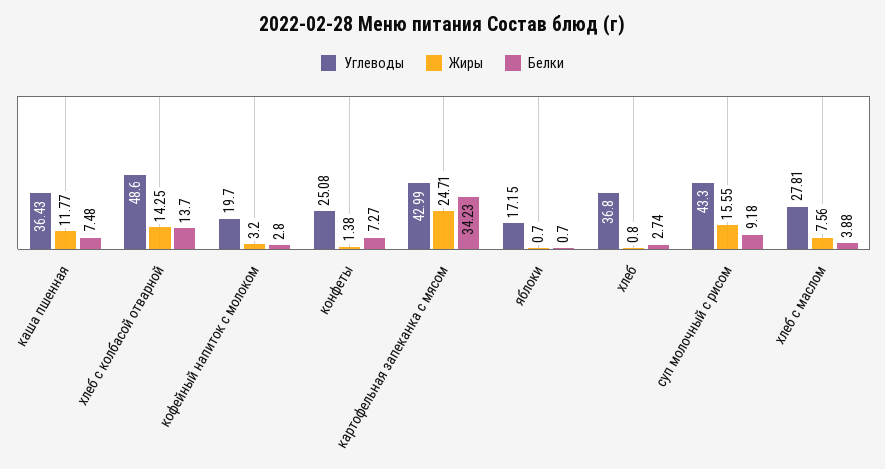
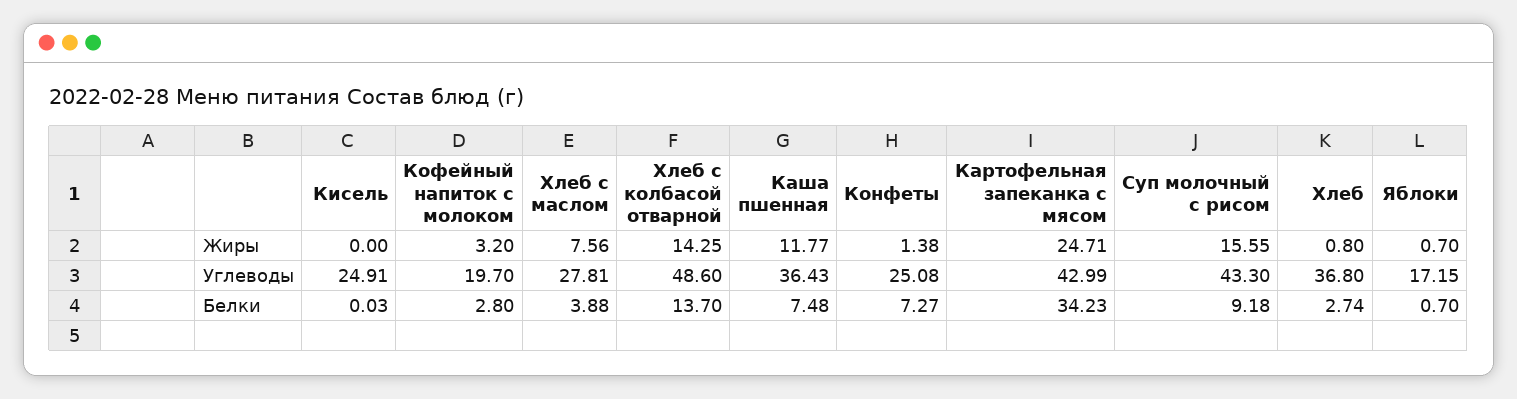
  {
    "Углеводы": {
      "каша пшенная": 36.43,
      "хлеб с колбасой отварной": 48.6,
      "кофейный напиток с молоком": 19.7,
      "конфеты": 25.08,
      "картофельная запеканка с мясом": 42.99,
      "яблоки": 17.15,
      "хлеб": 36.8,
      "суп молочный с рисом": 43.3,
-     "хлеб с маслом": 27.81
+     "хлеб с маслом": 27.81,
+     "Кисель": 24.91
    },
    "Жиры": {
      "каша пшенная": 11.77,
      "хлеб с колбасой отварной": 14.25,
      "кофейный напиток с молоком": 3.2,
      "конфеты": 1.38,
      "картофельная запеканка с мясом": 24.71,
      "яблоки": 0.7,
      "хлеб": 0.8,
      "суп молочный с рисом": 15.55,
-     "хлеб с маслом": 7.56
+     "хлеб с маслом": 7.56,
+     "Кисель": 0
    },
    "Белки": {
      "каша пшенная": 7.48,
      "хлеб с колбасой отварной": 13.7,
      "кофейный напиток с молоком": 2.8,
      "конфеты": 7.27,
      "картофельная запеканка с мясом": 34.23,
      "яблоки": 0.7,
      "хлеб": 2.74,
      "суп молочный с рисом": 9.18,
-     "хлеб с маслом": 3.88
+     "хлеб с маслом": 3.88,
+     "Кисель": 0.03
    }
  }

